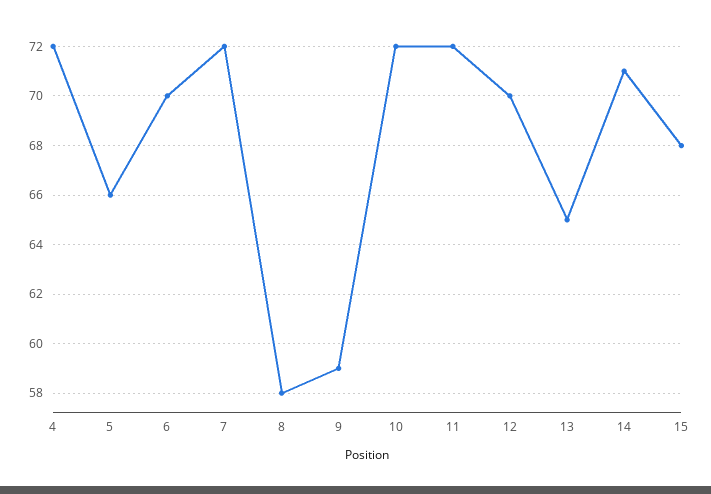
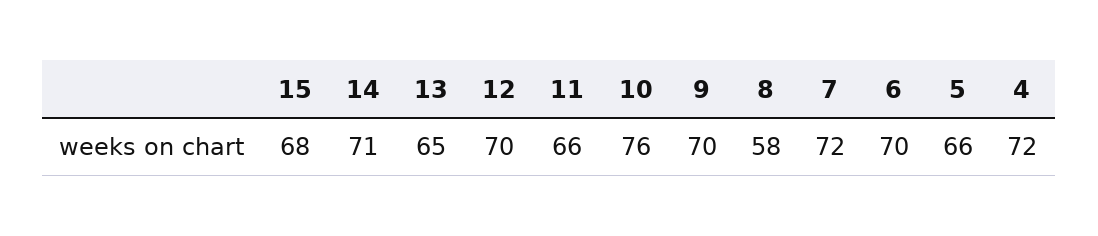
  {
    "4": 72,
    "5": 66,
    "6": 70,
    "7": 72,
    "8": 58,
-   "9": 59,
+   "9": 70,
-   "10": 72,
+   "10": 76,
-   "11": 72,
+   "11": 66,
    "12": 70,
    "13": 65,
    "14": 71,
    "15": 68
  }

